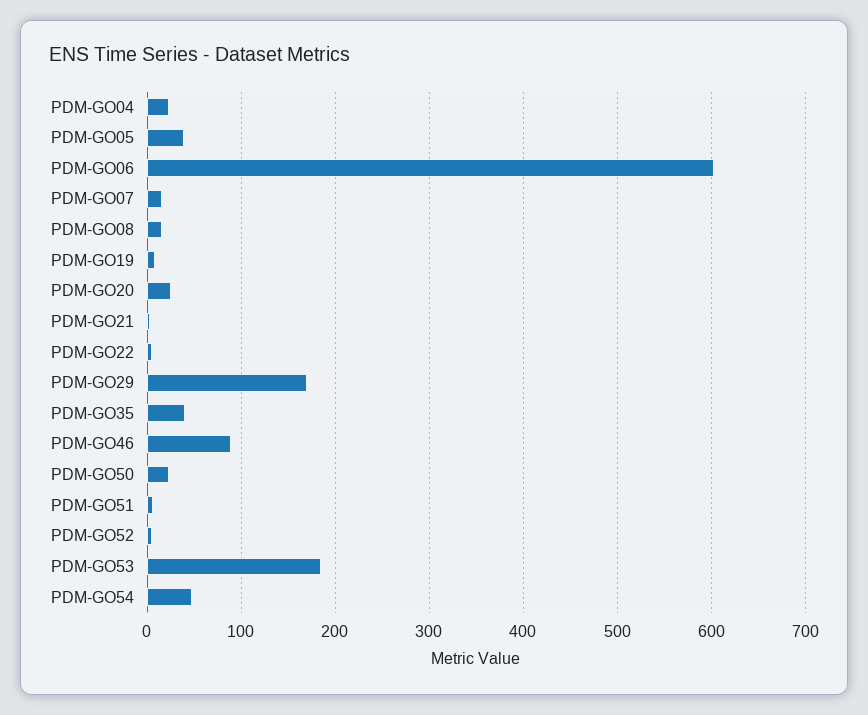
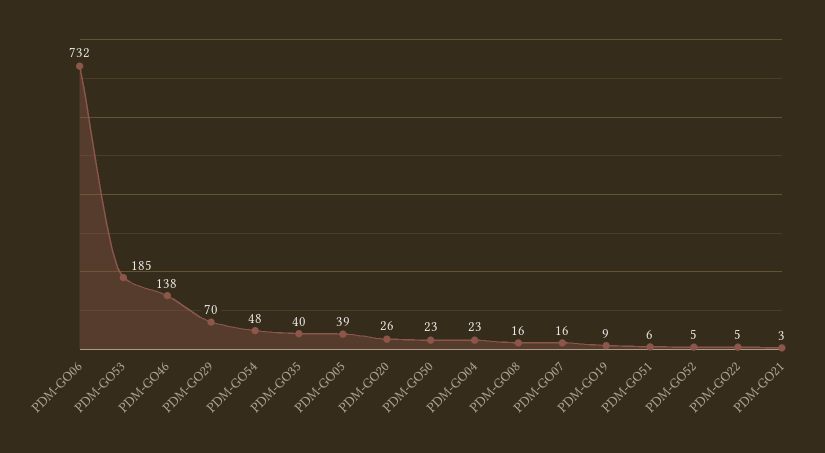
  {
    "PDM-GO04": 23,
    "PDM-GO05": 39,
-   "PDM-GO06": 600,
+   "PDM-GO06": 732,
    "PDM-GO07": 16,
    "PDM-GO08": 16,
    "PDM-GO19": 9,
    "PDM-GO20": 26,
    "PDM-GO21": 3,
    "PDM-GO22": 5,
-   "PDM-GO29": 170,
+   "PDM-GO29": 70,
    "PDM-GO35": 40,
-   "PDM-GO46": 90,
+   "PDM-GO46": 138,
    "PDM-GO50": 23,
    "PDM-GO51": 6,
    "PDM-GO52": 5,
    "PDM-GO53": 185,
    "PDM-GO54": 48
  }

